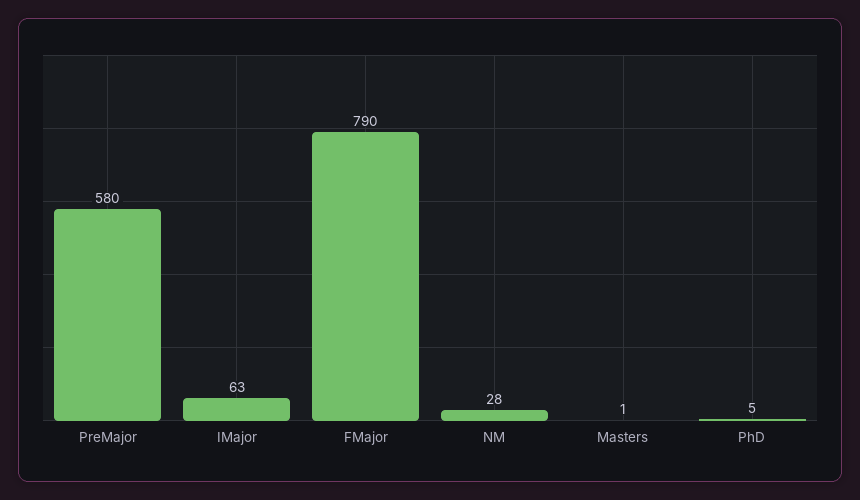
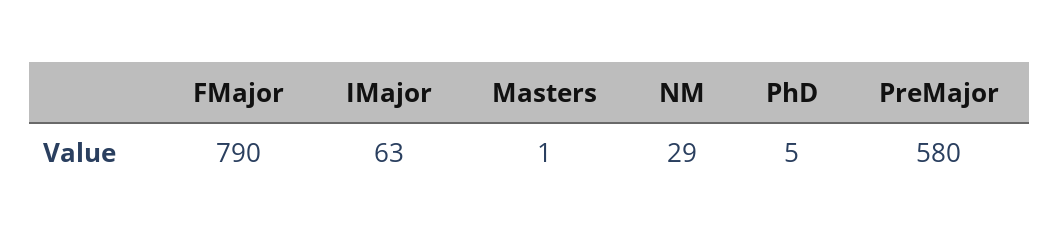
  {
    "PreMajor": 580,
    "IMajor": 63,
    "FMajor": 790,
-   "NM": 28,
+   "NM": 29,
    "Masters": 1,
    "PhD": 5
  }

